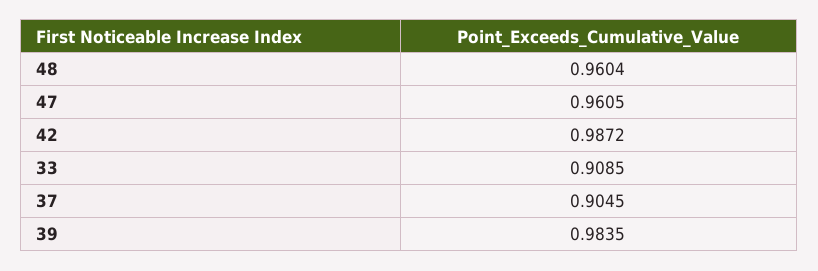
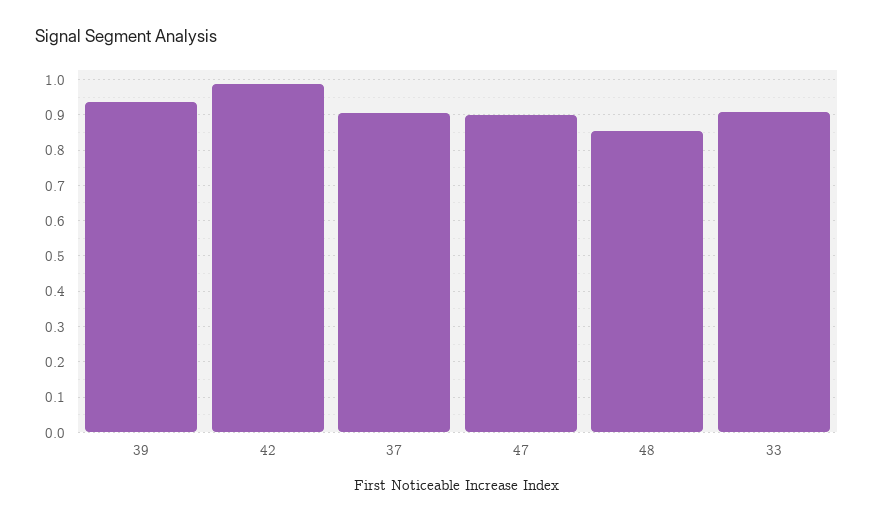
  {
-   "48": 0.9604,
+   "48": 0.86,
-   "47": 0.9605,
+   "47": 0.9,
    "42": 0.9872,
    "33": 0.9085,
    "37": 0.9045,
-   "39": 0.9835
+   "39": 0.94
  }

